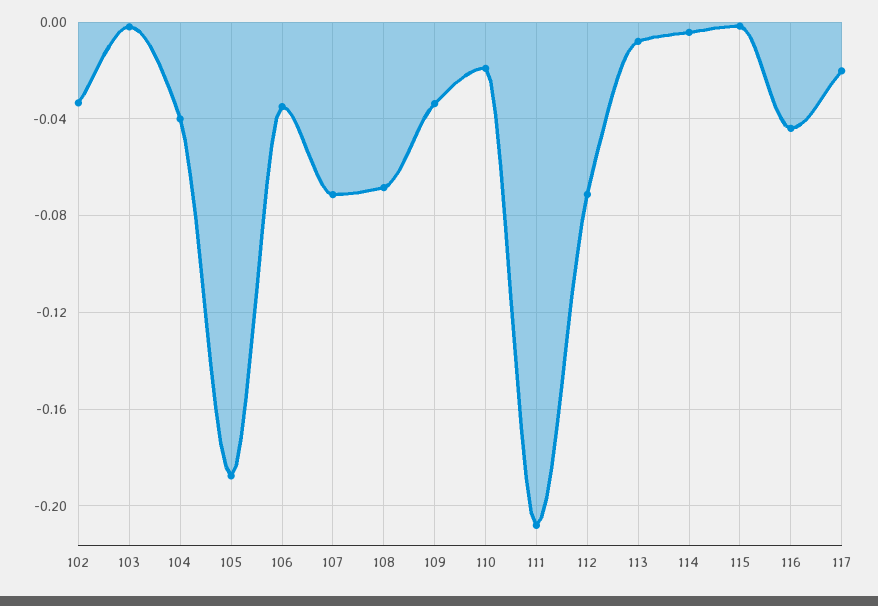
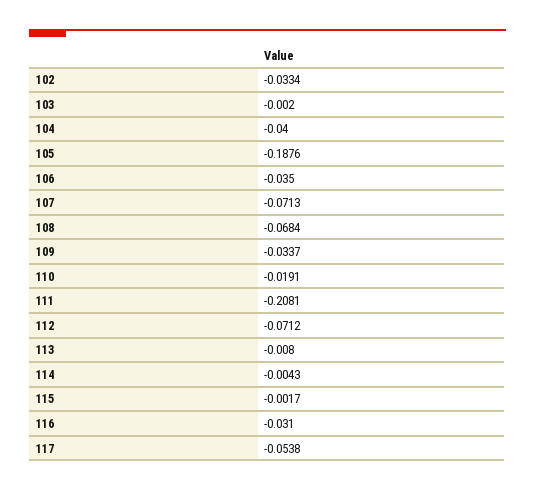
  {
    "102": -0.0334,
    "103": -0.002,
    "104": -0.04,
    "105": -0.1876,
    "106": -0.035,
    "107": -0.0713,
    "108": -0.0684,
    "109": -0.0337,
    "110": -0.0191,
    "111": -0.2081,
    "112": -0.0712,
    "113": -0.008,
    "114": -0.0043,
    "115": -0.0017,
-   "116": -0.045,
+   "116": -0.031,
-   "117": -0.02
+   "117": -0.0538
  }

